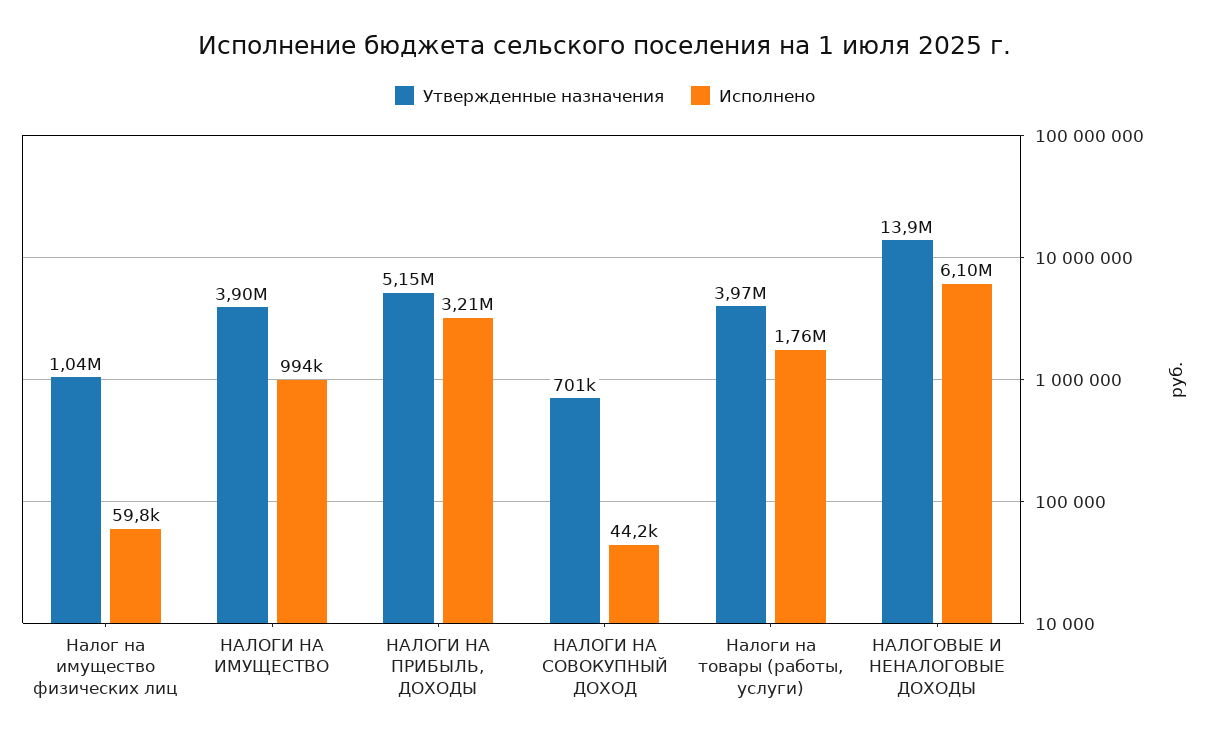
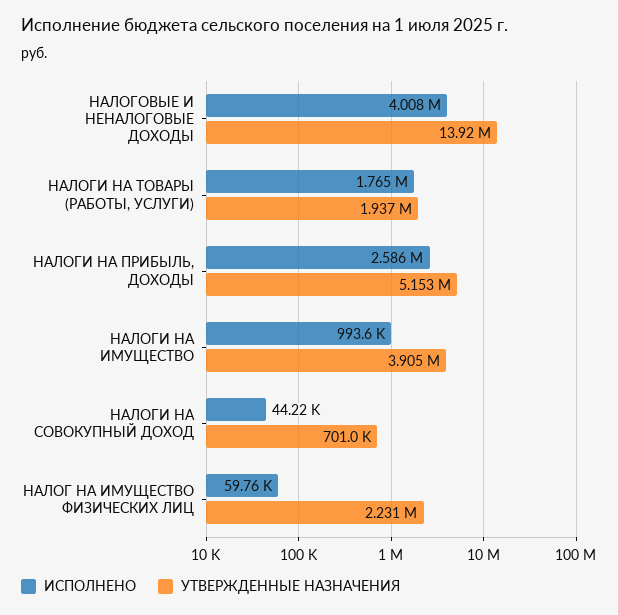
  {
    "Утвержденные назначения": {
-     "Налог на имущество физических лиц": 1040000,
+     "Налог на имущество физических лиц": 2231000,
      "НАЛОГИ НА ИМУЩЕСТВО": 3905000,
      "НАЛОГИ НА ПРИБЫЛЬ, ДОХОДЫ": 5153000,
      "НАЛОГИ НА СОВОКУПНЫЙ ДОХОД": 701000,
-     "Налоги на товары (работы, услуги)": 3970000,
+     "Налоги на товары (работы, услуги)": 1937000,
      "НАЛОГОВЫЕ И НЕНАЛОГОВЫЕ ДОХОДЫ": 13920000
    },
    "Исполнено": {
      "Налог на имущество физических лиц": 59760,
      "НАЛОГИ НА ИМУЩЕСТВО": 993600,
-     "НАЛОГИ НА ПРИБЫЛЬ, ДОХОДЫ": 3210000,
+     "НАЛОГИ НА ПРИБЫЛЬ, ДОХОДЫ": 2586000,
      "НАЛОГИ НА СОВОКУПНЫЙ ДОХОД": 44220,
      "Налоги на товары (работы, услуги)": 1765000,
-     "НАЛОГОВЫЕ И НЕНАЛОГОВЫЕ ДОХОДЫ": 6100000
+     "НАЛОГОВЫЕ И НЕНАЛОГОВЫЕ ДОХОДЫ": 4008000
    }
  }

